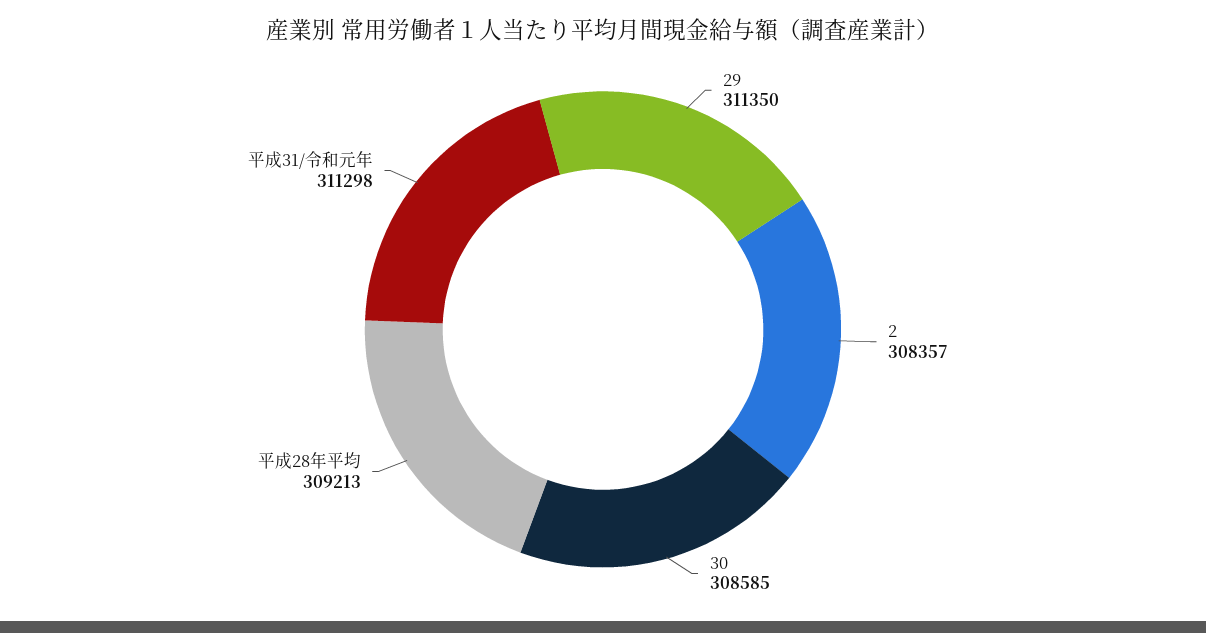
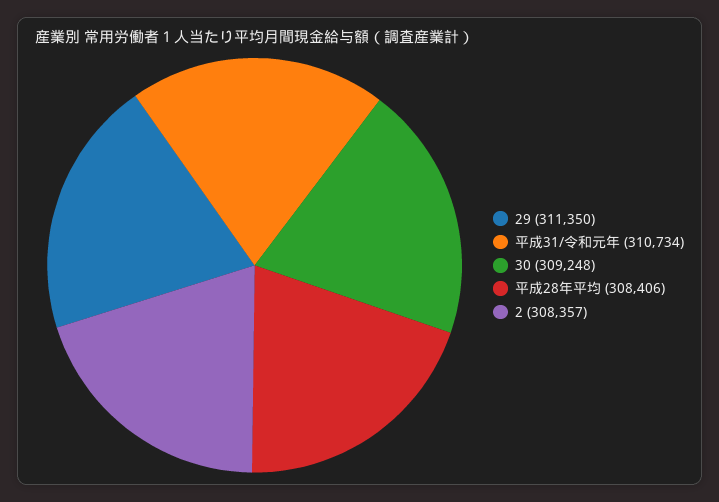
  {
    "29": 311350,
    "2": 308357,
-   "30": 308585,
+   "30": 309248,
-   "平成28年平均": 309213,
+   "平成28年平均": 308406,
-   "平成31/令和元年": 311298
+   "平成31/令和元年": 310734
  }

